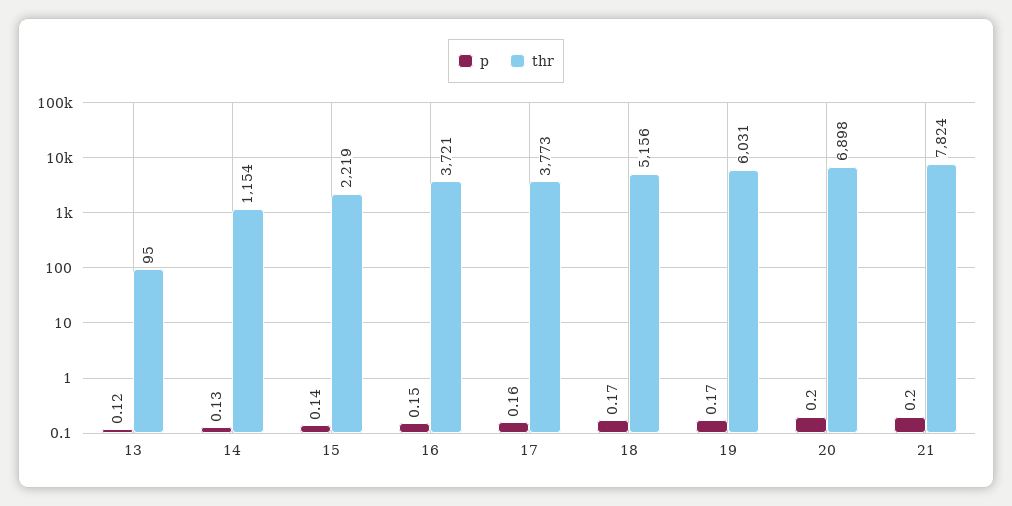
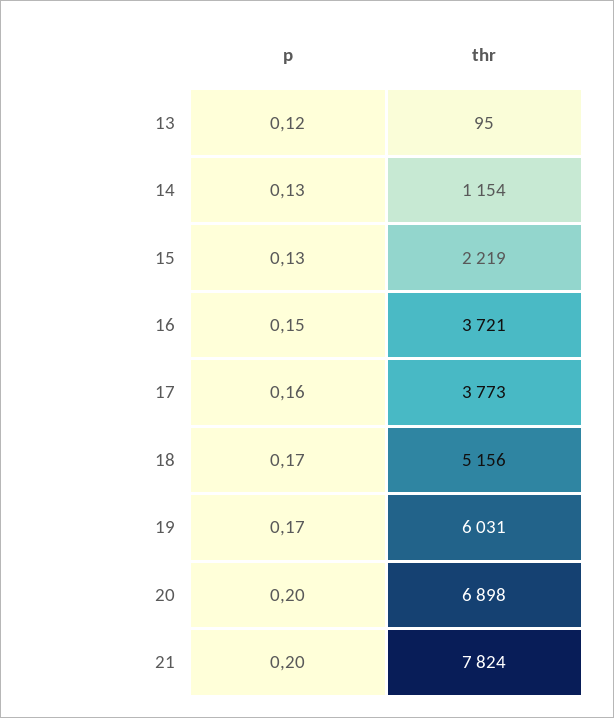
  {
    "p": {
      "13": 0.12,
      "14": 0.13,
-     "15": 0.14,
+     "15": 0.13,
      "16": 0.15,
      "17": 0.16,
      "18": 0.17,
      "19": 0.17,
      "20": 0.2,
      "21": 0.2
    },
    "thr": {
      "13": 95,
      "14": 1154,
      "15": 2219,
      "16": 3721,
      "17": 3773,
      "18": 5156,
      "19": 6031,
      "20": 6898,
      "21": 7824
    }
  }

